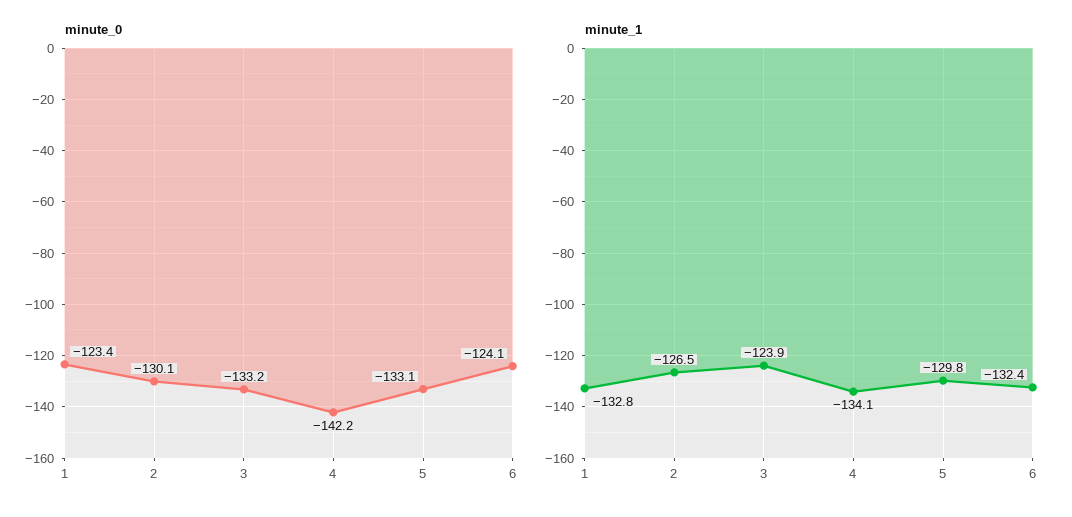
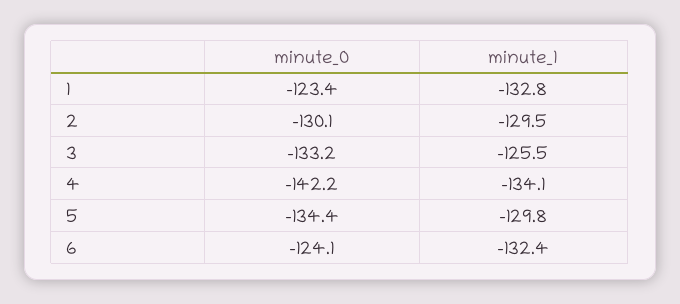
  {
    "minute_0": {
      "1": -123.4,
      "2": -130.1,
      "3": -133.2,
      "4": -142.2,
-     "5": -133.1,
+     "5": -134.4,
      "6": -124.1
    },
    "minute_1": {
      "1": -132.8,
-     "2": -126.5,
+     "2": -129.5,
-     "3": -123.9,
+     "3": -125.5,
      "4": -134.1,
      "5": -129.8,
      "6": -132.4
    }
  }

